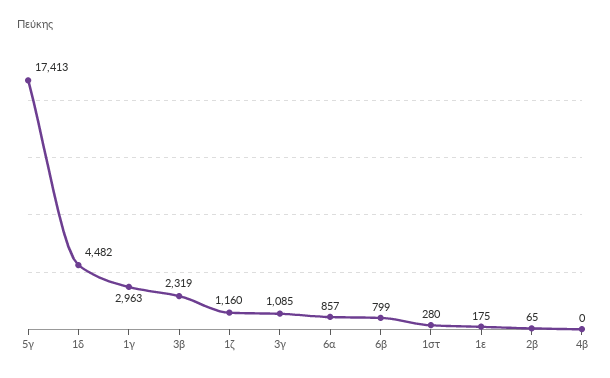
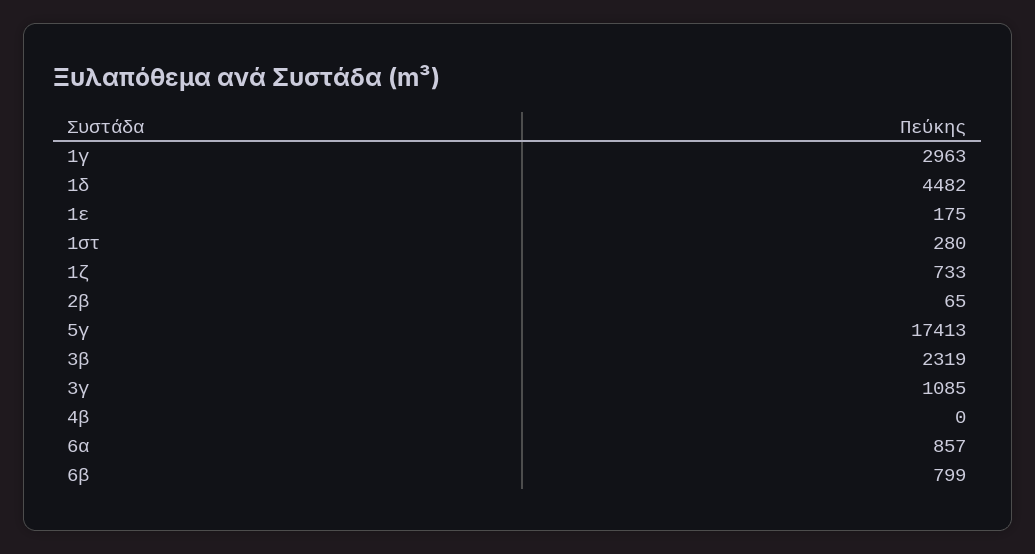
  {
    "5γ": 17413,
    "1δ": 4482,
    "1γ": 2963,
    "3β": 2319,
-   "1ζ": 1160,
+   "1ζ": 733,
    "3γ": 1085,
    "6α": 857,
    "6β": 799,
    "1στ": 280,
    "1ε": 175,
    "2β": 65,
    "4β": 0
  }

